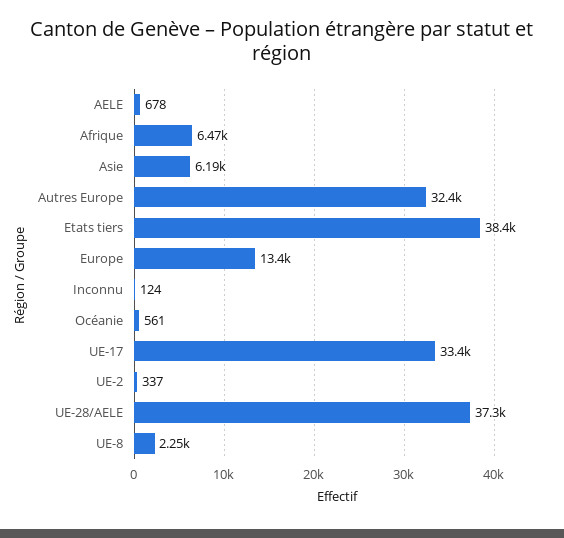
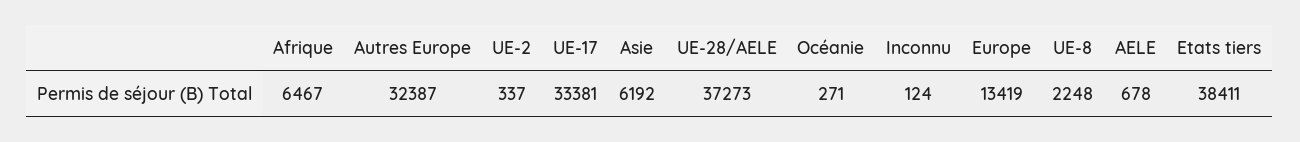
  {
    "AELE": 678,
    "Afrique": 6467,
    "Asie": 6192,
    "Autres Europe": 32387,
    "Etats tiers": 38411,
    "Europe": 13419,
    "Inconnu": 124,
-   "Océanie": 561,
+   "Océanie": 271,
    "UE-17": 33381,
    "UE-2": 337,
    "UE-28/AELE": 37273,
    "UE-8": 2248
  }

